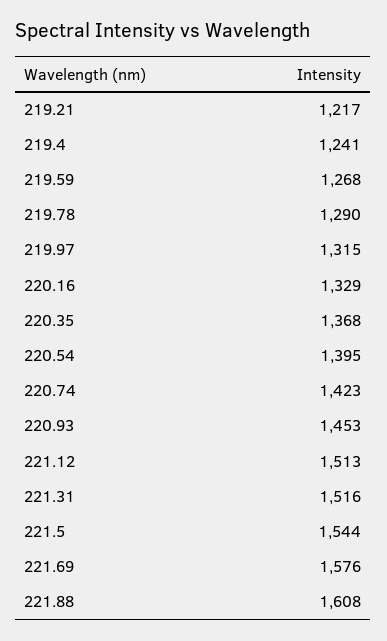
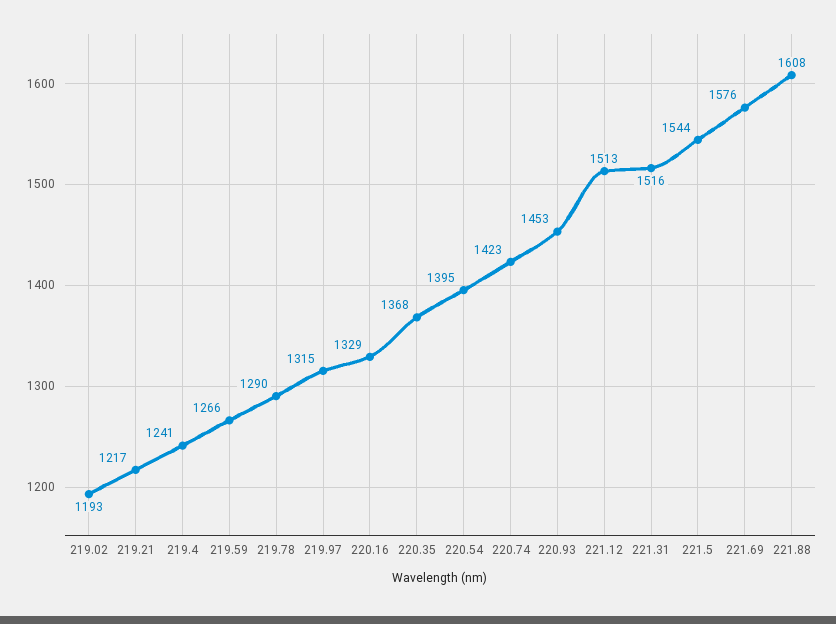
  {
    "219.21": 1217,
    "219.4": 1241,
-   "219.59": 1268,
+   "219.59": 1266,
    "219.78": 1290,
    "219.97": 1315,
    "220.16": 1329,
    "220.35": 1368,
    "220.54": 1395,
    "220.74": 1423,
    "220.93": 1453,
    "221.12": 1513,
    "221.31": 1516,
    "221.5": 1544,
    "221.69": 1576,
-   "221.88": 1608
+   "221.88": 1608,
+   "219.02": 1193
  }

